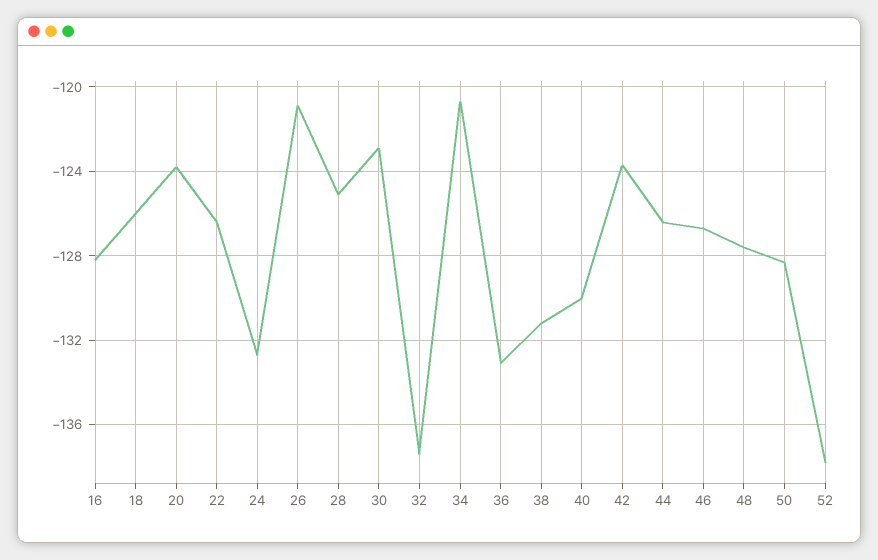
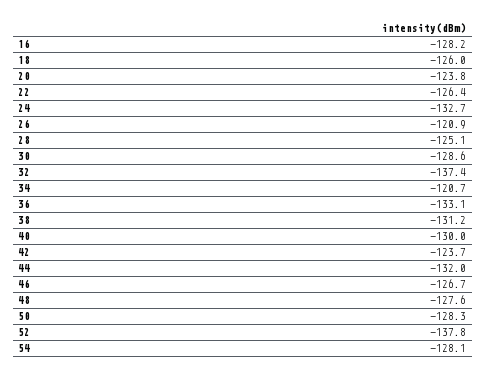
  {
    "16": -128.2,
    "18": -126,
    "20": -123.8,
    "22": -126.4,
    "24": -132.7,
    "26": -120.9,
    "28": -125.1,
-   "30": -123,
+   "30": -128.6,
    "32": -137.4,
    "34": -120.7,
    "36": -133.1,
    "38": -131.2,
    "40": -130,
    "42": -123.7,
-   "44": -126.5,
+   "44": -132,
    "46": -126.7,
    "48": -127.6,
    "50": -128.3,
-   "52": -137.8
+   "52": -137.8,
+   "54": -128.1
  }

